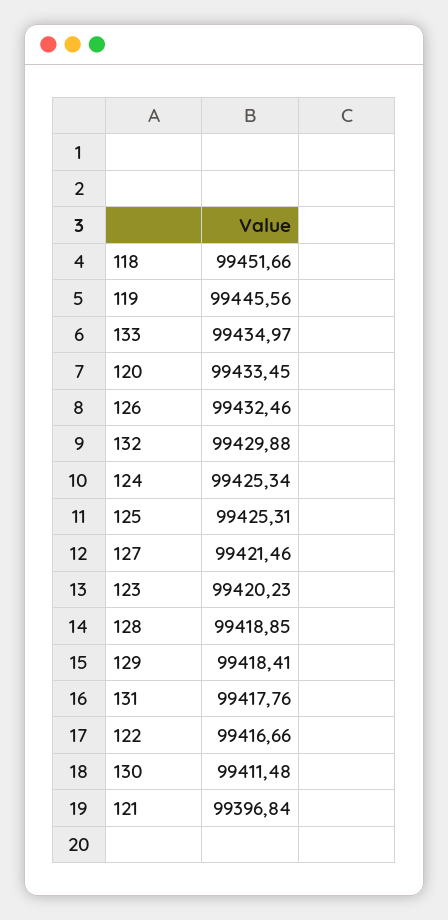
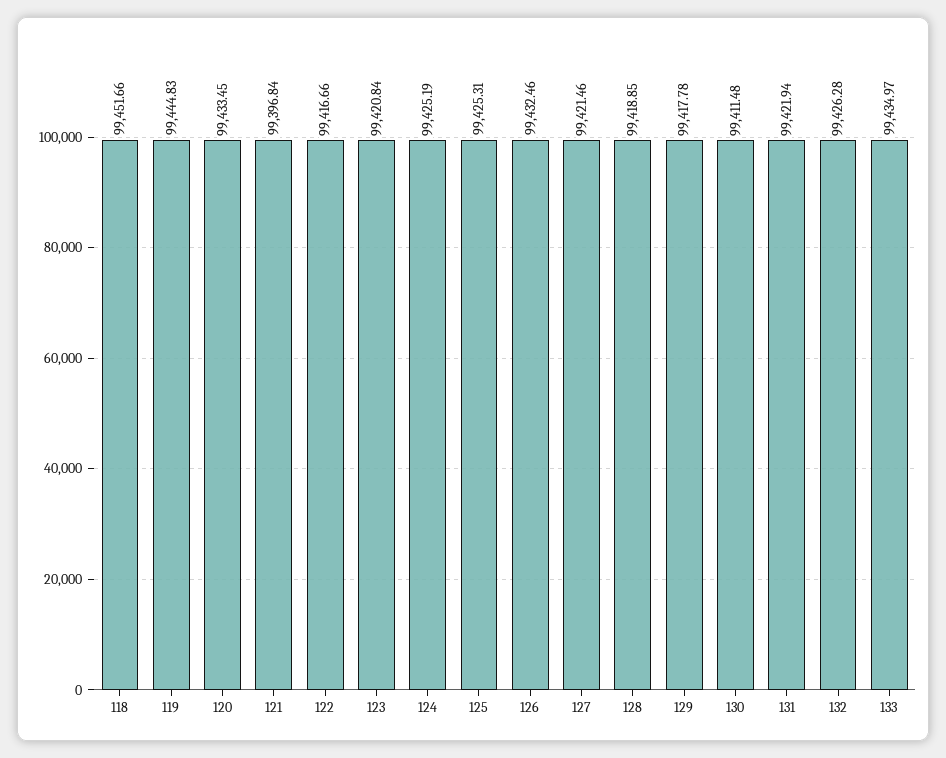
  {
    "118": 99451.66,
-   "119": 99445.56,
+   "119": 99444.83,
    "133": 99434.97,
    "120": 99433.45,
    "126": 99432.46,
-   "132": 99429.88,
+   "132": 99426.28,
-   "124": 99425.34,
+   "124": 99425.19,
    "125": 99425.31,
    "127": 99421.46,
-   "123": 99420.23,
+   "123": 99420.84,
    "128": 99418.85,
-   "129": 99418.41,
+   "129": 99417.78,
-   "131": 99417.76,
+   "131": 99421.94,
    "122": 99416.66,
    "130": 99411.48,
    "121": 99396.84
  }

